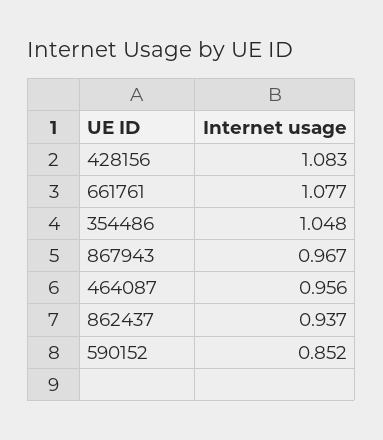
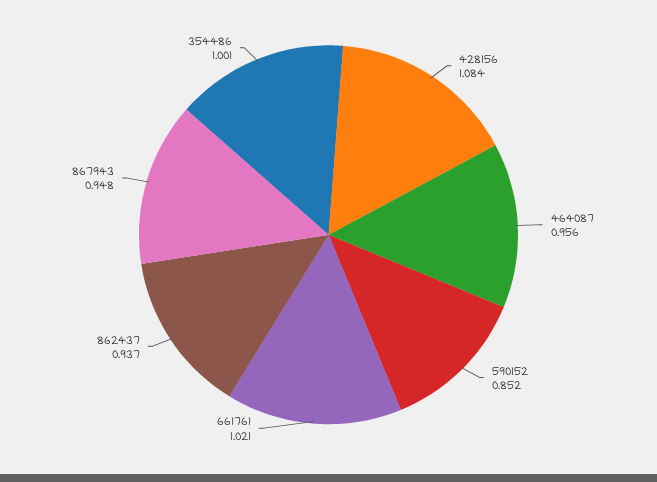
  {
-   "428156": 1.083,
+   "428156": 1.084,
-   "661761": 1.077,
+   "661761": 1.021,
-   "354486": 1.048,
+   "354486": 1.001,
-   "867943": 0.967,
+   "867943": 0.948,
    "464087": 0.956,
    "862437": 0.937,
    "590152": 0.852
  }

